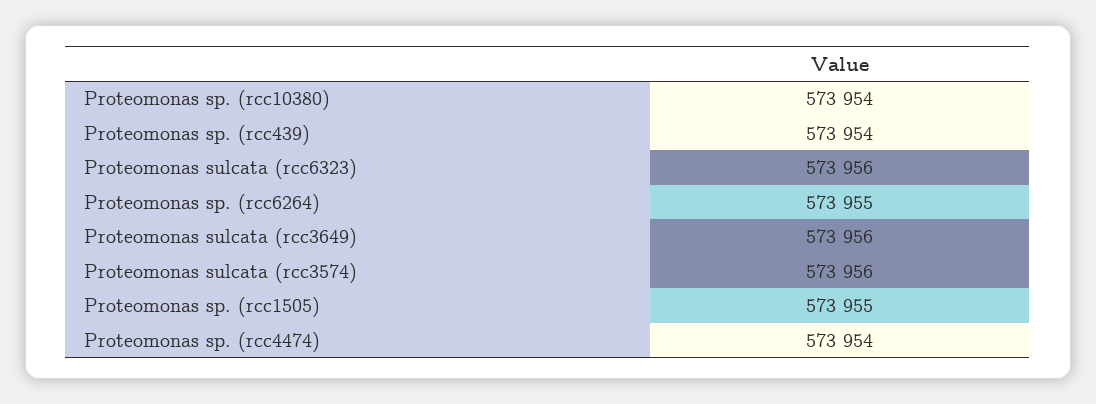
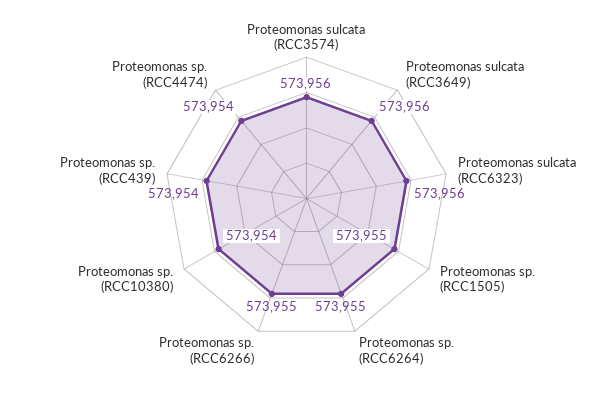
  {
    "Proteomonas sp. (rcc10380)": 573954,
    "Proteomonas sp. (rcc439)": 573954,
    "Proteomonas sulcata (rcc6323)": 573956,
    "Proteomonas sp. (rcc6264)": 573955,
    "Proteomonas sulcata (rcc3649)": 573956,
    "Proteomonas sulcata (rcc3574)": 573956,
    "Proteomonas sp. (rcc1505)": 573955,
-   "Proteomonas sp. (rcc4474)": 573954
+   "Proteomonas sp. (rcc4474)": 573954,
+   "Proteomonas sp. (RCC6266)": 573955
  }

